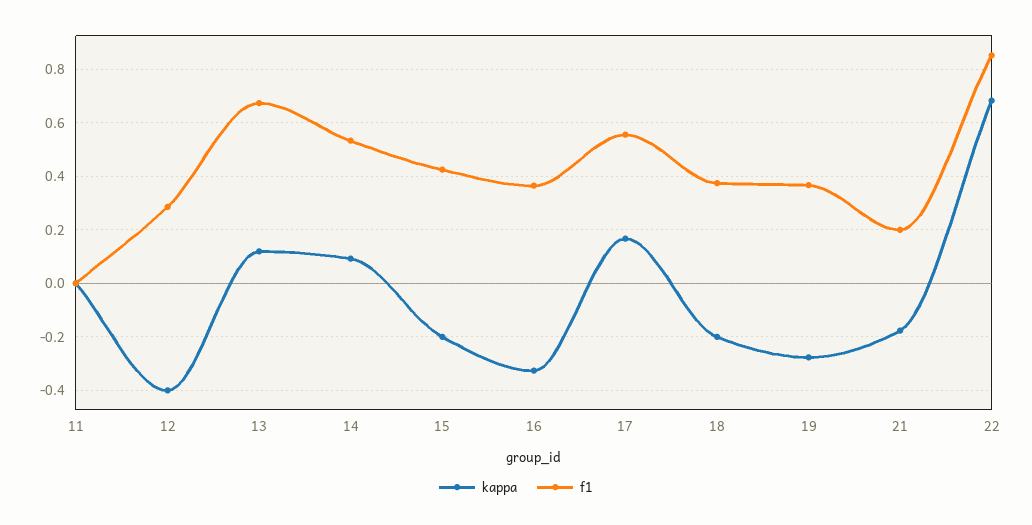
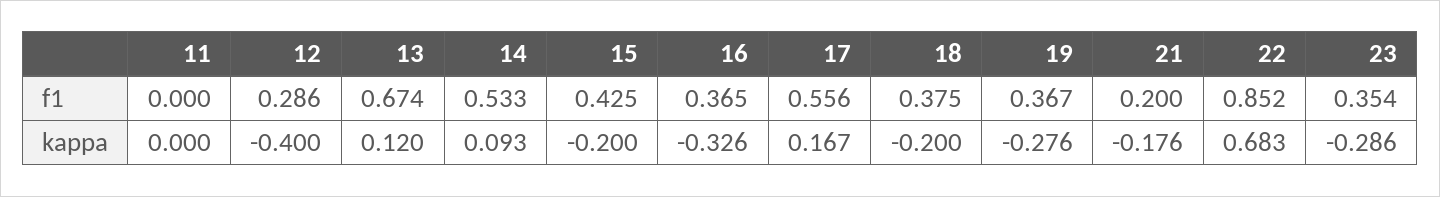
  {
    "kappa": {
      "11": 0,
      "12": -0.4,
      "13": 0.12,
      "14": 0.093,
      "15": -0.2,
      "16": -0.326,
      "17": 0.167,
      "18": -0.2,
      "19": -0.276,
      "21": -0.176,
-     "22": 0.683
+     "22": 0.683,
+     "23": -0.286
    },
    "f1": {
      "11": 0,
      "12": 0.286,
      "13": 0.674,
      "14": 0.533,
      "15": 0.425,
      "16": 0.365,
      "17": 0.556,
      "18": 0.375,
      "19": 0.367,
      "21": 0.2,
-     "22": 0.852
+     "22": 0.852,
+     "23": 0.354
    }
  }

